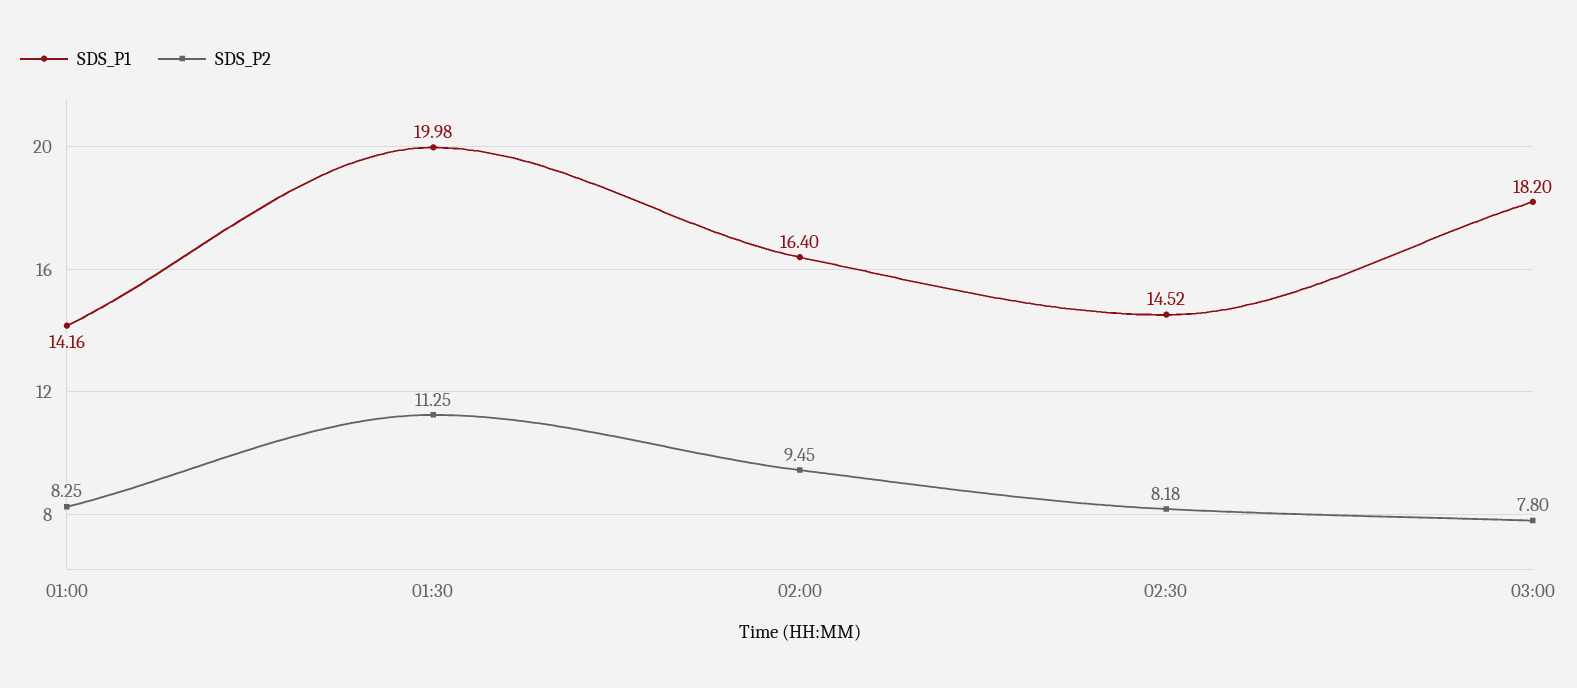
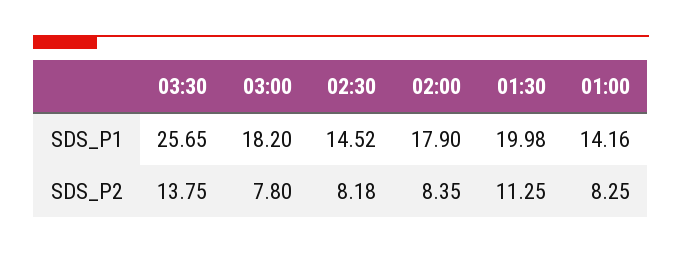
  {
    "SDS_P1": {
      "01:00": 14.16,
      "01:30": 19.98,
-     "02:00": 16.4,
+     "02:00": 17.9,
      "02:30": 14.52,
-     "03:00": 18.2
+     "03:00": 18.2,
+     "03:30": 25.65
    },
    "SDS_P2": {
      "01:00": 8.25,
      "01:30": 11.25,
-     "02:00": 9.45,
+     "02:00": 8.35,
      "02:30": 8.18,
-     "03:00": 7.8
+     "03:00": 7.8,
+     "03:30": 13.75
    }
  }

